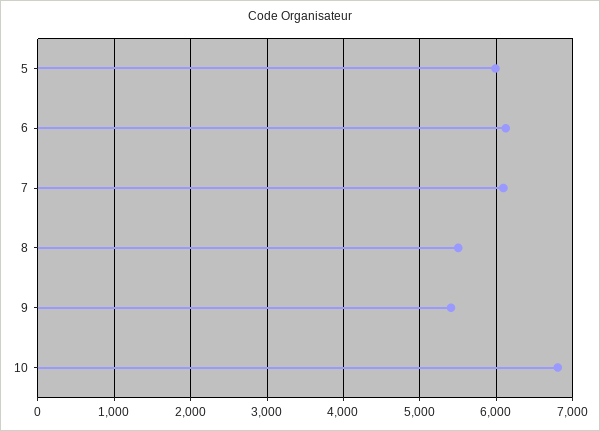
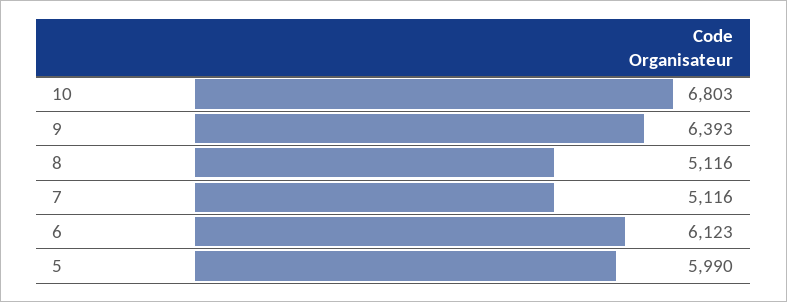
  {
    "5": 5990,
    "6": 6123,
-   "7": 6100,
+   "7": 5116,
-   "8": 5500,
+   "8": 5116,
-   "9": 5400,
+   "9": 6393,
    "10": 6803
  }

